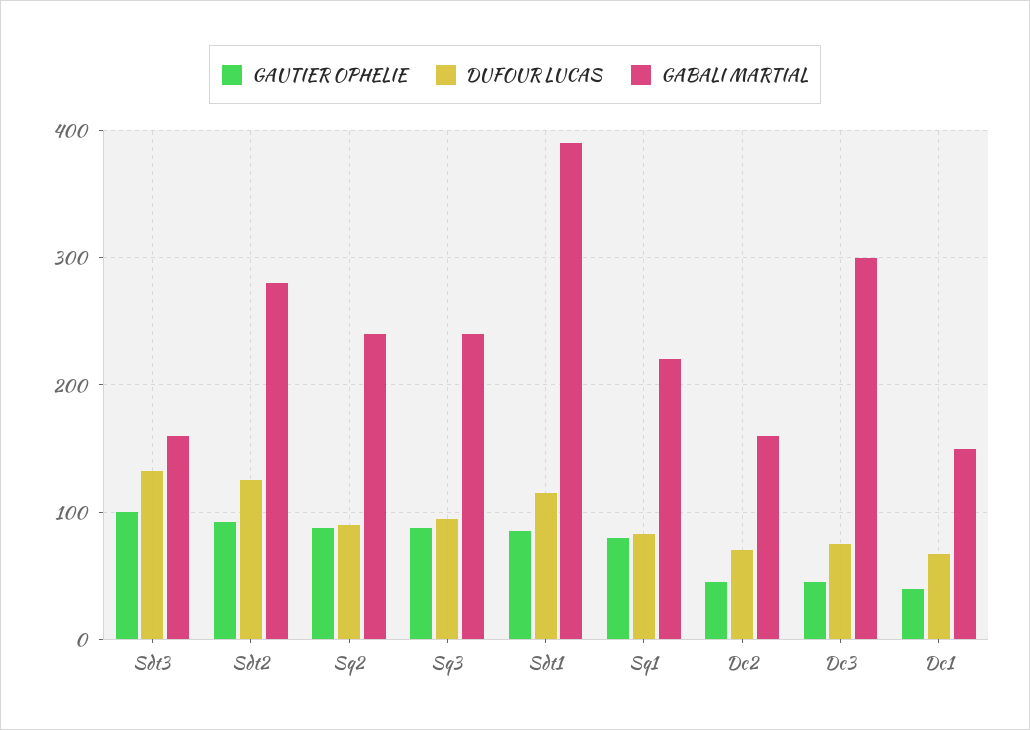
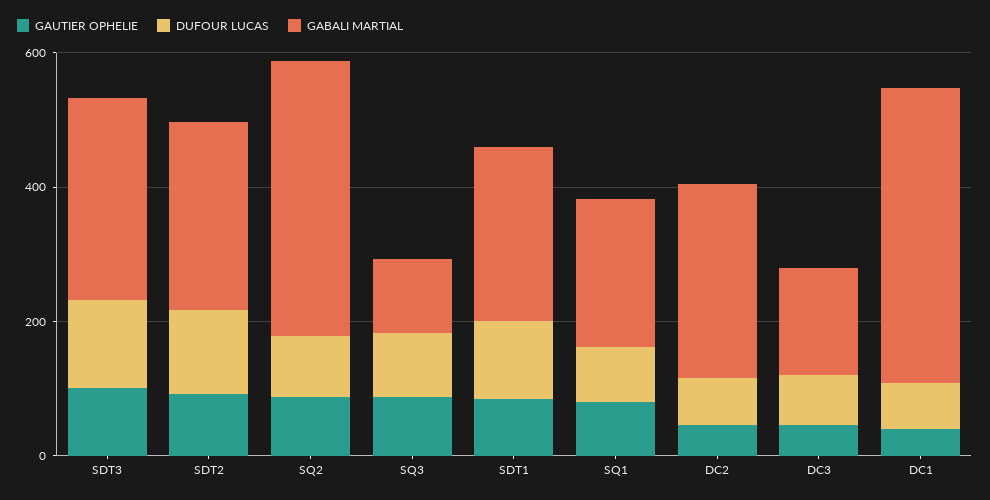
  {
    "GAUTIER OPHELIE": {
      "Sdt3": 100,
      "Sdt2": 90,
      "Sq2": 90,
      "Sq3": 90,
      "Sdt1": 90,
      "Sq1": 80,
      "Dc2": 50,
      "Dc3": 50,
      "Dc1": 40
    },
    "DUFOUR LUCAS": {
      "Sdt3": 130,
      "Sdt2": 130,
      "Sq2": 90,
      "Sq3": 100,
      "Sdt1": 120,
      "Sq1": 80,
      "Dc2": 70,
      "Dc3": 80,
      "Dc1": 70
    },
    "GABALI MARTIAL": {
-     "Sdt3": 160,
+     "Sdt3": 300,
      "Sdt2": 280,
-     "Sq2": 240,
+     "Sq2": 400,
-     "Sq3": 240,
+     "Sq3": 100,
-     "Sdt1": 390,
+     "Sdt1": 250,
      "Sq1": 220,
-     "Dc2": 160,
+     "Dc2": 300,
-     "Dc3": 300,
+     "Dc3": 150,
-     "Dc1": 150
+     "Dc1": 450
    }
  }

